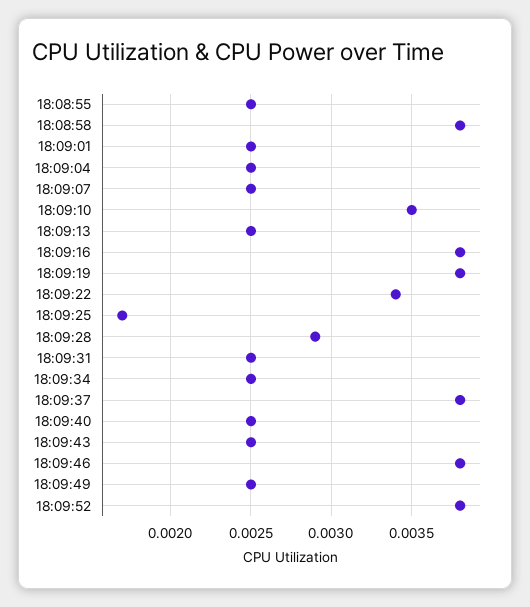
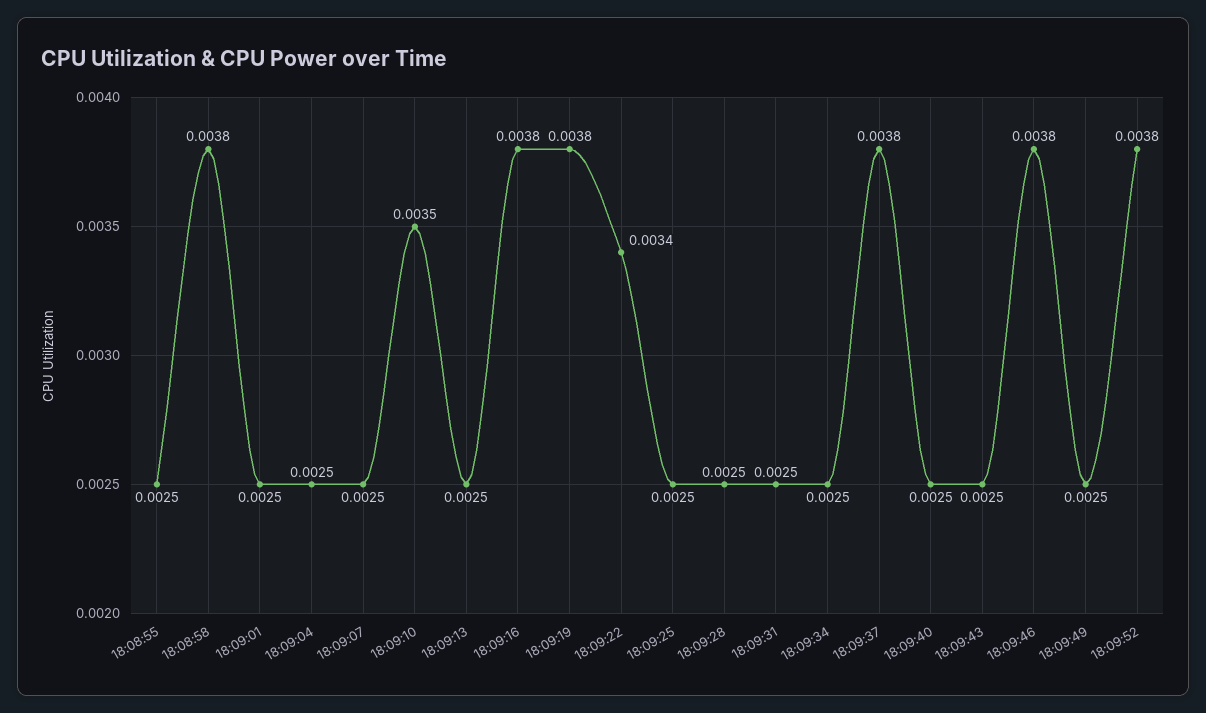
  {
    "18:08:55": 0.0025,
    "18:08:58": 0.0038,
    "18:09:01": 0.0025,
    "18:09:04": 0.0025,
    "18:09:07": 0.0025,
    "18:09:10": 0.0035,
    "18:09:13": 0.0025,
    "18:09:16": 0.0038,
    "18:09:19": 0.0038,
    "18:09:22": 0.0034,
-   "18:09:25": 0.0017,
+   "18:09:25": 0.0025,
-   "18:09:28": 0.0029,
+   "18:09:28": 0.0025,
    "18:09:31": 0.0025,
    "18:09:34": 0.0025,
    "18:09:37": 0.0038,
    "18:09:40": 0.0025,
    "18:09:43": 0.0025,
    "18:09:46": 0.0038,
    "18:09:49": 0.0025,
    "18:09:52": 0.0038
  }

